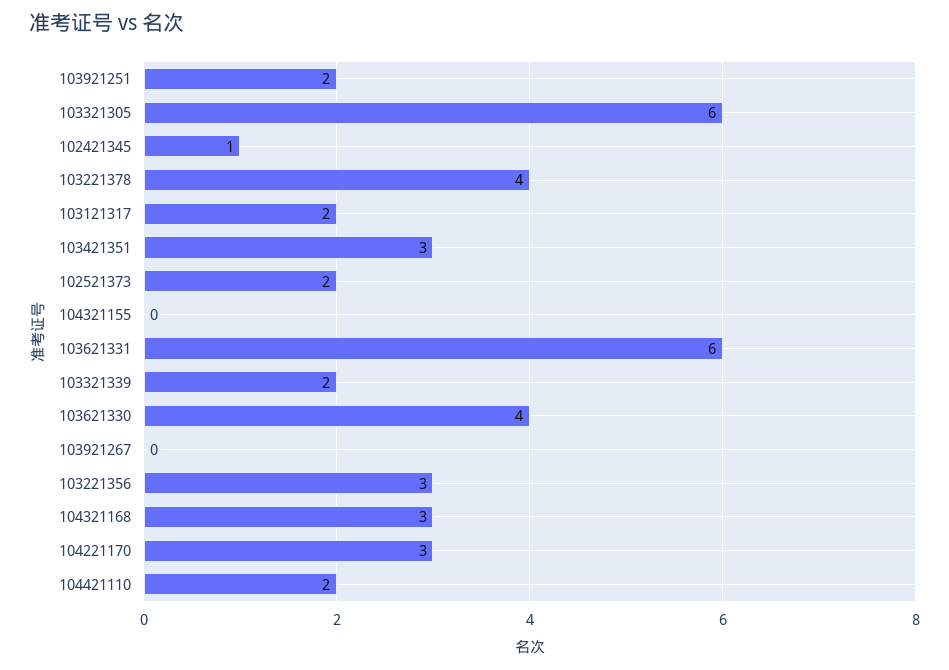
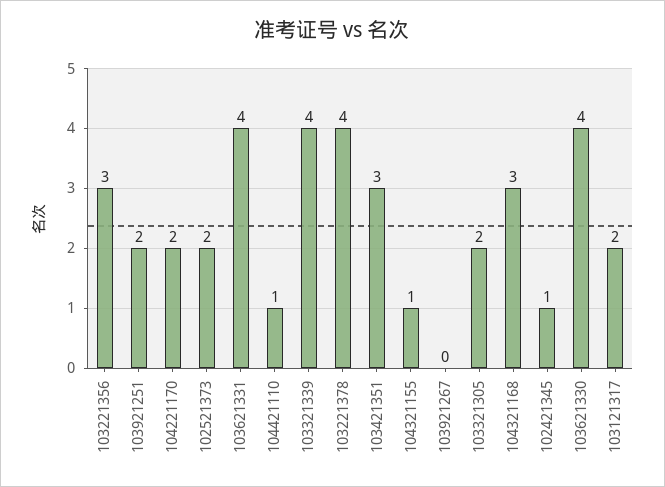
  {
    "103921251": 2,
-   "103321305": 6,
+   "103321305": 2,
    "102421345": 1,
    "103221378": 4,
    "103121317": 2,
    "103421351": 3,
    "102521373": 2,
-   "104321155": 0,
+   "104321155": 1,
-   "103621331": 6,
+   "103621331": 4,
-   "103321339": 2,
+   "103321339": 4,
    "103621330": 4,
    "103921267": 0,
    "103221356": 3,
    "104321168": 3,
-   "104221170": 3,
+   "104221170": 2,
-   "104421110": 2
+   "104421110": 1
  }

